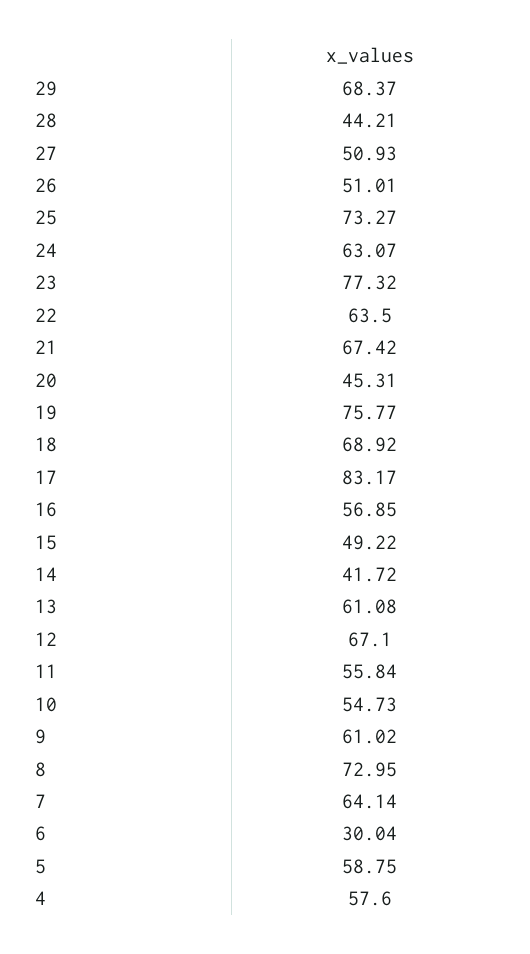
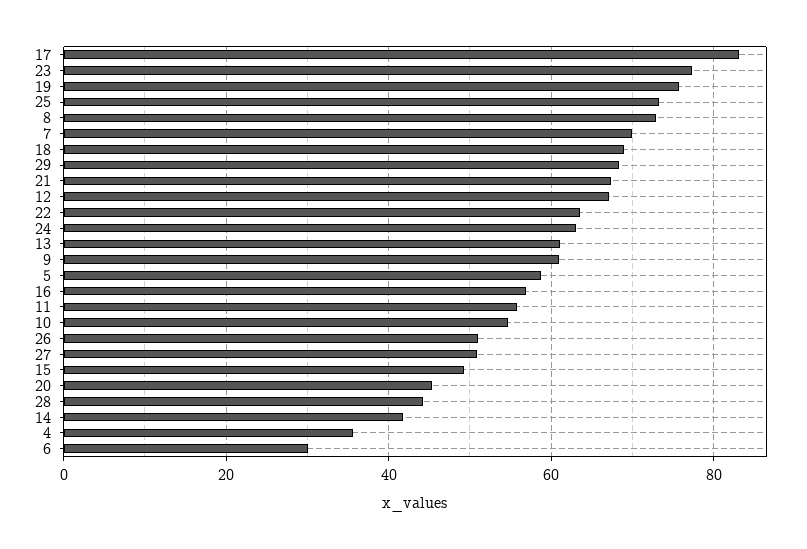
  {
    "29": 68.37,
    "28": 44.21,
    "27": 50.93,
    "26": 51.01,
    "25": 73.27,
    "24": 63.07,
    "23": 77.32,
    "22": 63.5,
    "21": 67.42,
    "20": 45.31,
    "19": 75.77,
    "18": 68.92,
    "17": 83.17,
    "16": 56.85,
    "15": 49.22,
    "14": 41.72,
    "13": 61.08,
    "12": 67.1,
    "11": 55.84,
    "10": 54.73,
    "9": 61.02,
    "8": 72.95,
-   "7": 64.14,
+   "7": 70,
    "6": 30.04,
    "5": 58.75,
-   "4": 57.6
+   "4": 36
  }

